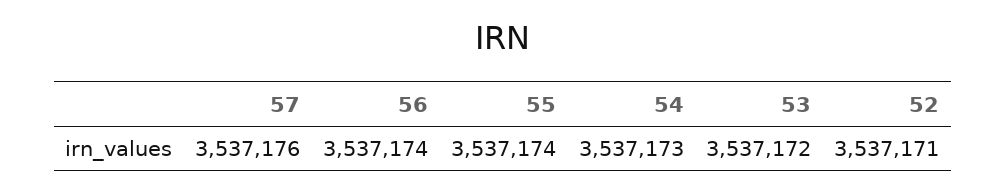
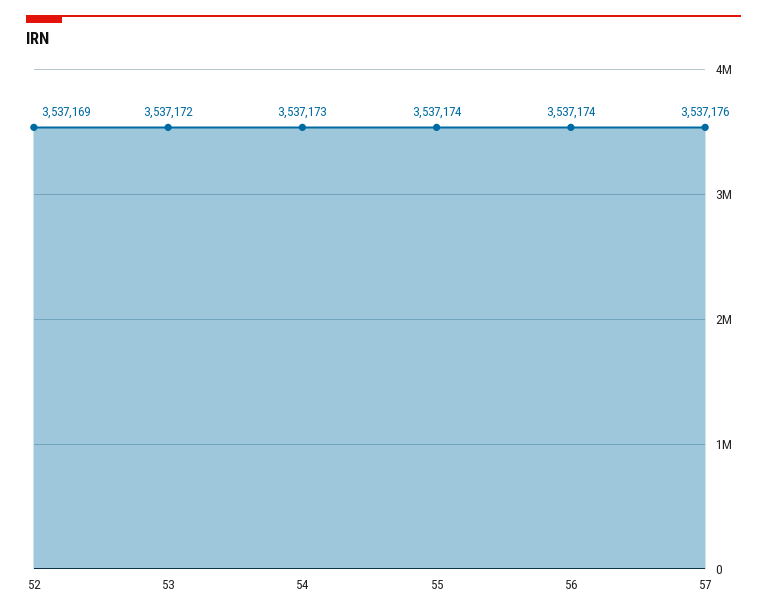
  {
    "57": 3537176,
    "56": 3537174,
    "55": 3537174,
    "54": 3537173,
    "53": 3537172,
-   "52": 3537171
+   "52": 3537169
  }

